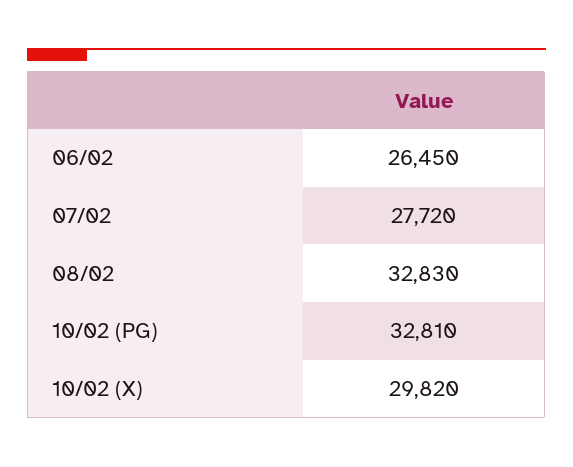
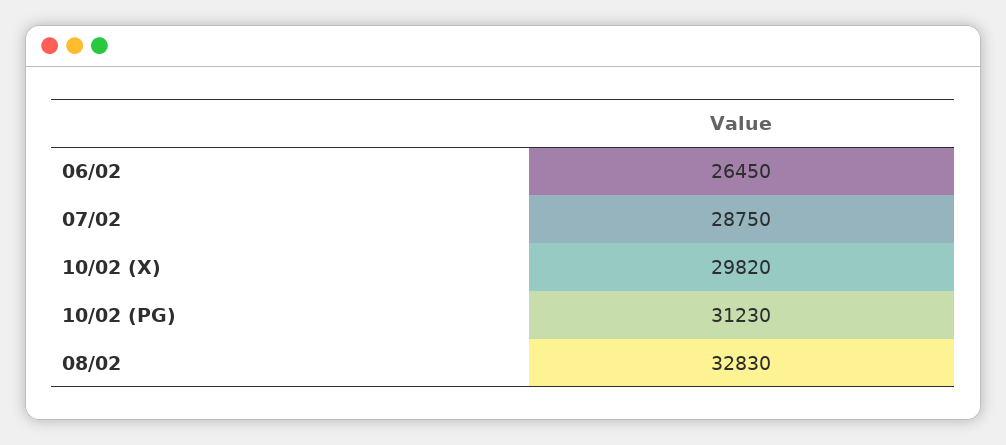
  {
    "06/02": 26450,
-   "07/02": 27720,
+   "07/02": 28750,
    "08/02": 32830,
-   "10/02 (PG)": 32810,
+   "10/02 (PG)": 31230,
    "10/02 (X)": 29820
  }

